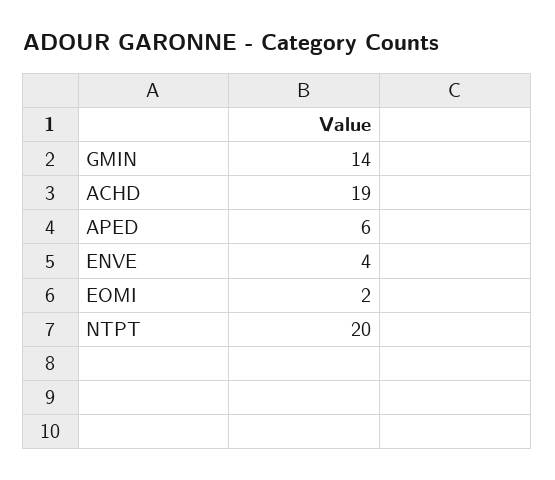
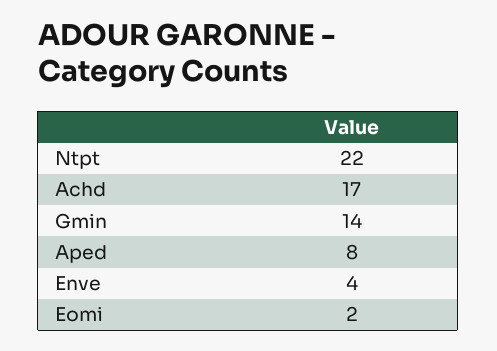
  {
    "GMIN": 14,
-   "ACHD": 19,
+   "ACHD": 17,
-   "APED": 6,
+   "APED": 8,
    "ENVE": 4,
    "EOMI": 2,
-   "NTPT": 20
+   "NTPT": 22
  }

